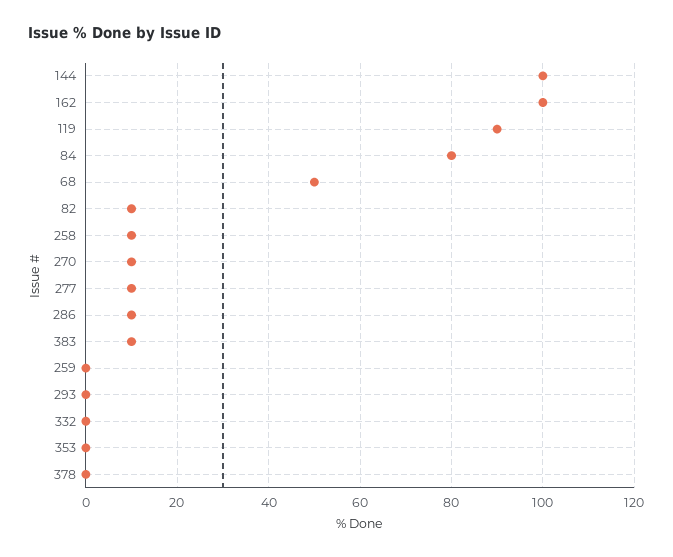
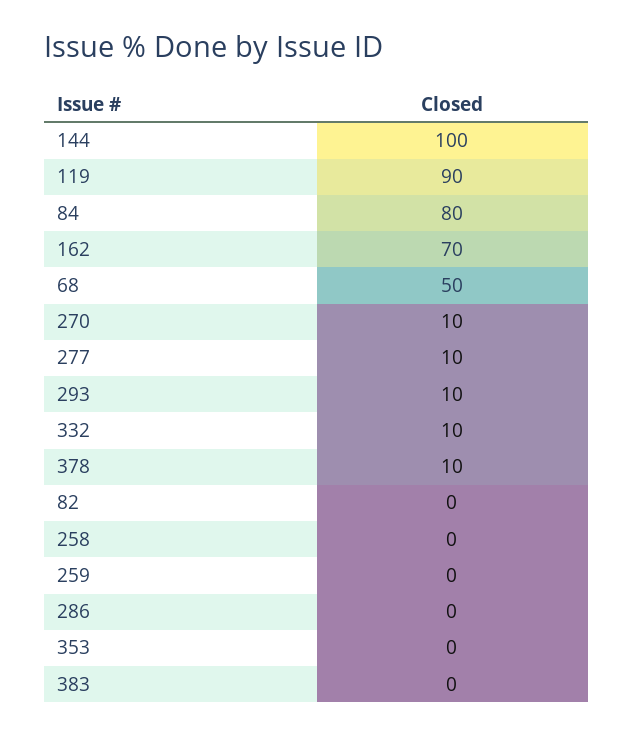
  {
    "144": 100,
-   "162": 100,
+   "162": 70,
    "119": 90,
    "84": 80,
    "68": 50,
-   "82": 10,
+   "82": 0,
-   "258": 10,
+   "258": 0,
    "270": 10,
    "277": 10,
-   "286": 10,
+   "286": 0,
-   "383": 10,
+   "383": 0,
    "259": 0,
-   "293": 0,
+   "293": 10,
-   "332": 0,
+   "332": 10,
    "353": 0,
-   "378": 0
+   "378": 10
  }

